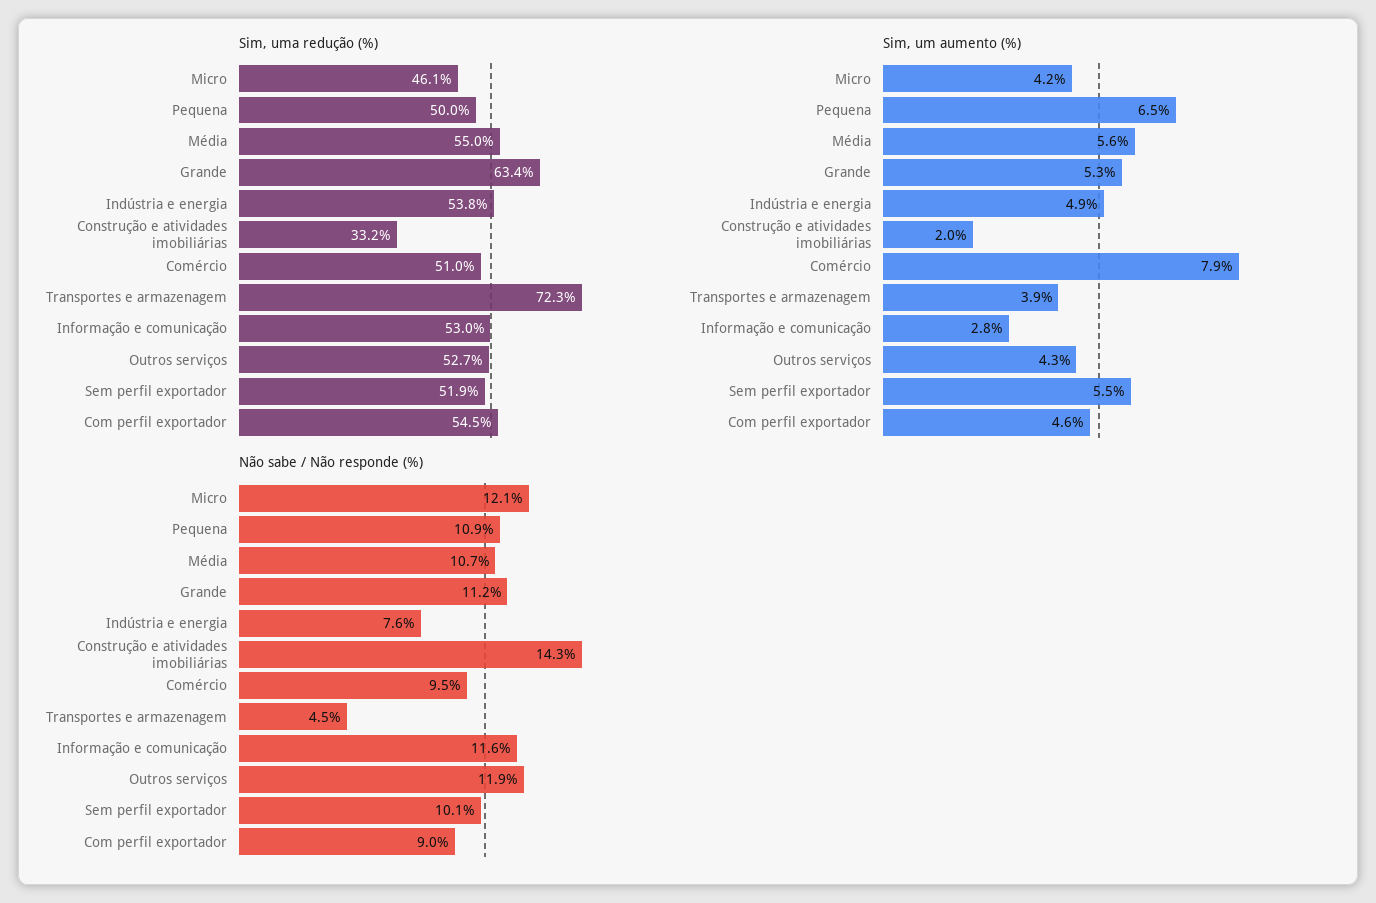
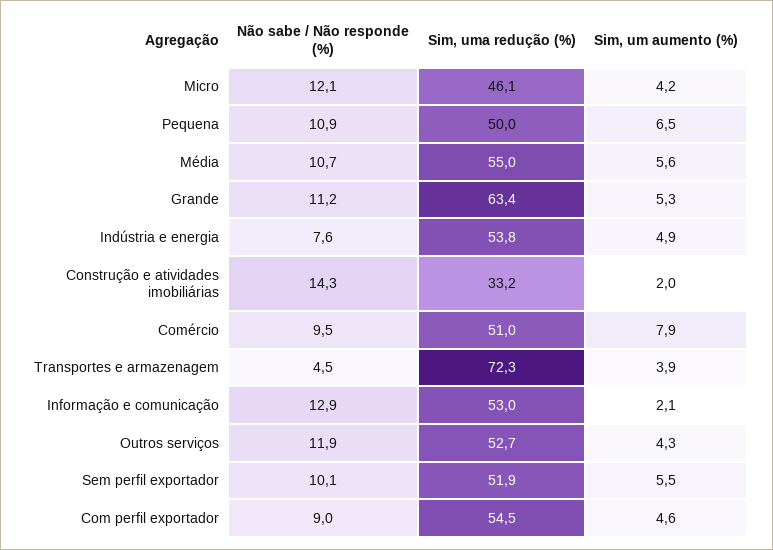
  {
    "Sim, uma redução (%)": {
      "Micro": 46.1,
      "Pequena": 50,
      "Média": 55,
      "Grande": 63.4,
      "Indústria e energia": 53.8,
      "Construção e atividades imobiliárias": 33.2,
      "Comércio": 51,
      "Transportes e armazenagem": 72.3,
      "Informação e comunicação": 53,
      "Outros serviços": 52.7,
      "Sem perfil exportador": 51.9,
      "Com perfil exportador": 54.5
    },
    "Sim, um aumento (%)": {
      "Micro": 4.2,
      "Pequena": 6.5,
      "Média": 5.6,
      "Grande": 5.3,
      "Indústria e energia": 4.9,
      "Construção e atividades imobiliárias": 2,
      "Comércio": 7.9,
      "Transportes e armazenagem": 3.9,
-     "Informação e comunicação": 2.8,
+     "Informação e comunicação": 2.1,
      "Outros serviços": 4.3,
      "Sem perfil exportador": 5.5,
      "Com perfil exportador": 4.6
    },
    "Não sabe / Não responde (%)": {
      "Micro": 12.1,
      "Pequena": 10.9,
      "Média": 10.7,
      "Grande": 11.2,
      "Indústria e energia": 7.6,
      "Construção e atividades imobiliárias": 14.3,
      "Comércio": 9.5,
      "Transportes e armazenagem": 4.5,
-     "Informação e comunicação": 11.6,
+     "Informação e comunicação": 12.9,
      "Outros serviços": 11.9,
      "Sem perfil exportador": 10.1,
      "Com perfil exportador": 9
    }
  }

